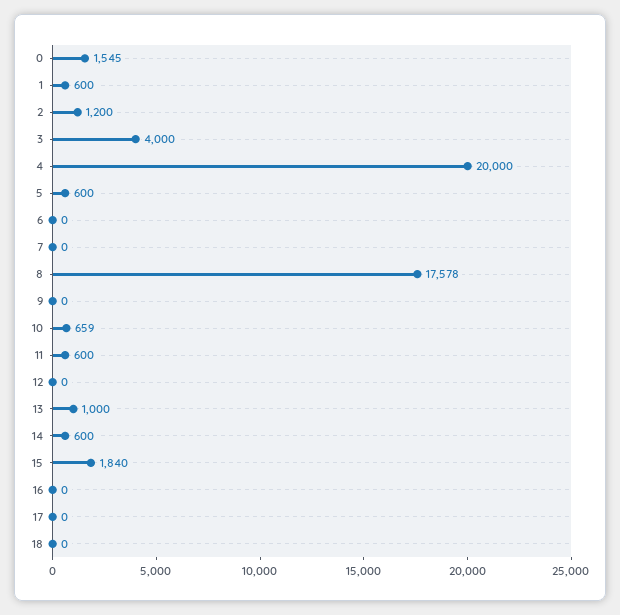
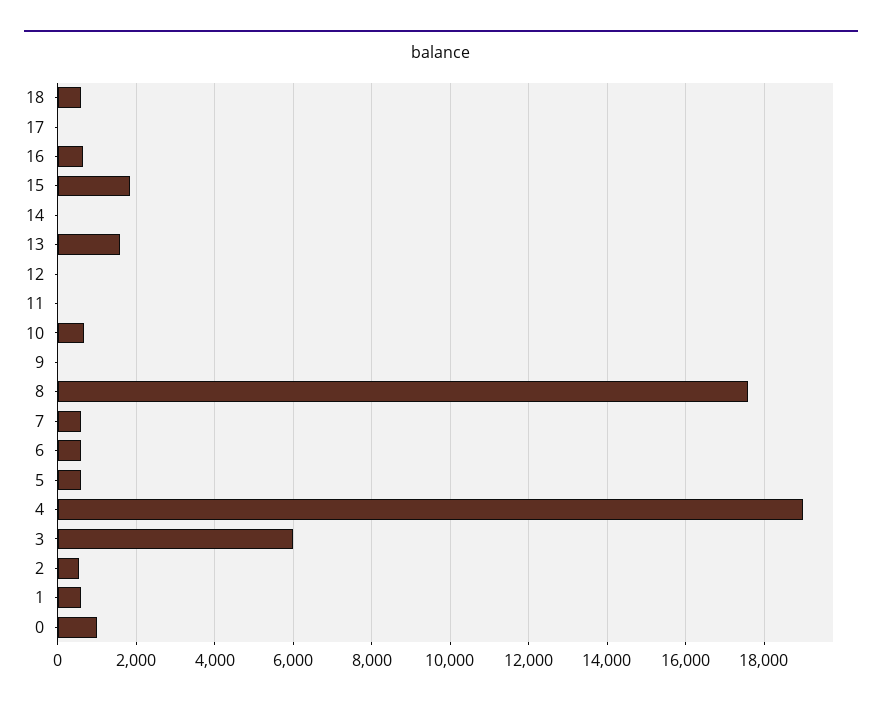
  {
-   "0": 1545,
+   "0": 1000,
    "1": 600,
-   "2": 1200,
+   "2": 600,
-   "3": 4000,
+   "3": 6000,
-   "4": 20000,
+   "4": 19000,
    "5": 600,
-   "6": 0,
+   "6": 600,
-   "7": 0,
+   "7": 600,
    "8": 17578,
    "9": 0,
    "10": 659,
-   "11": 600,
+   "11": 0,
    "12": 0,
-   "13": 1000,
+   "13": 1600,
-   "14": 600,
+   "14": 0,
    "15": 1840,
-   "16": 0,
+   "16": 600,
    "17": 0,
-   "18": 0
+   "18": 600
  }

